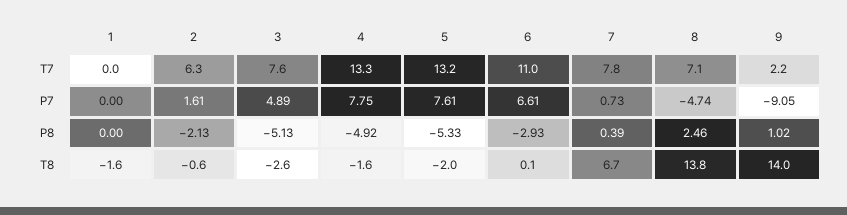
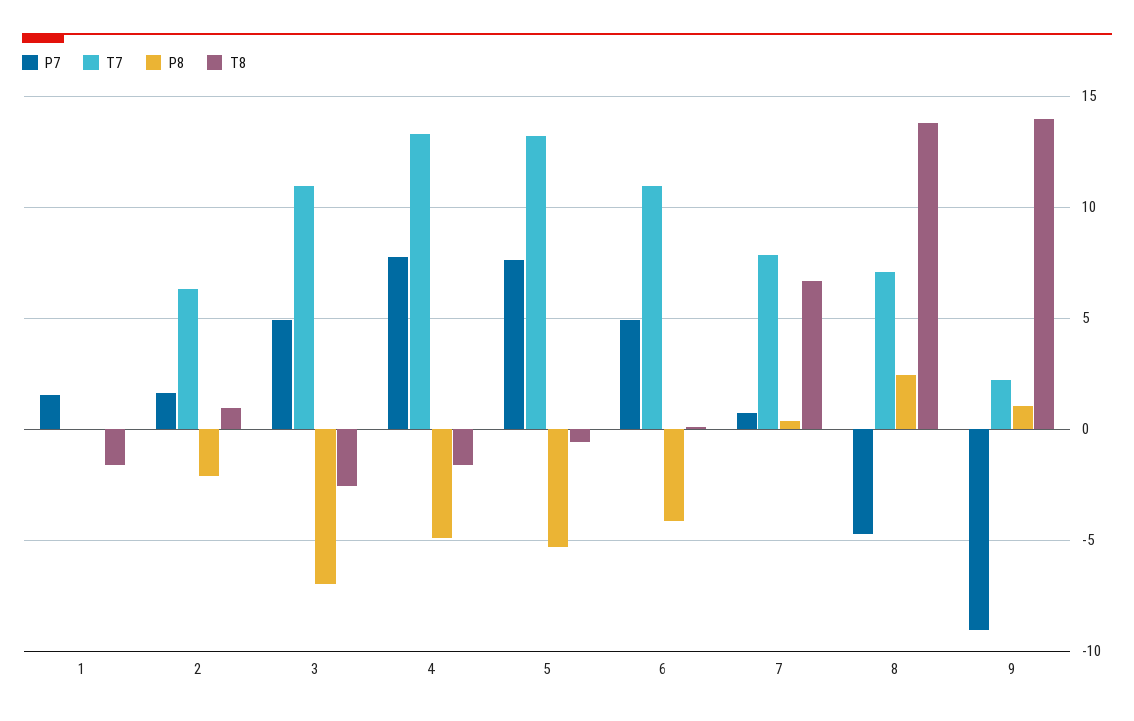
  {
    "T7": {
      "1": 0,
      "2": 6.3,
-     "3": 7.6,
+     "3": 11,
      "4": 13.3,
      "5": 13.2,
      "6": 11,
      "7": 7.8,
      "8": 7.1,
      "9": 2.2
    },
    "P7": {
-     "1": 0,
+     "1": 1.5,
      "2": 1.61,
      "3": 4.89,
      "4": 7.75,
      "5": 7.61,
-     "6": 6.61,
+     "6": 5,
      "7": 0.73,
      "8": -4.74,
      "9": -9.05
    },
    "P8": {
      "1": 0,
      "2": -2.13,
-     "3": -5.13,
+     "3": -7,
      "4": -4.92,
      "5": -5.33,
-     "6": -2.93,
+     "6": -4,
      "7": 0.39,
      "8": 2.46,
      "9": 1.02
    },
    "T8": {
      "1": -1.6,
-     "2": -0.6,
+     "2": 1,
      "3": -2.6,
      "4": -1.6,
-     "5": -2,
+     "5": -0.5,
      "6": 0.1,
      "7": 6.7,
      "8": 13.8,
      "9": 14
    }
  }

